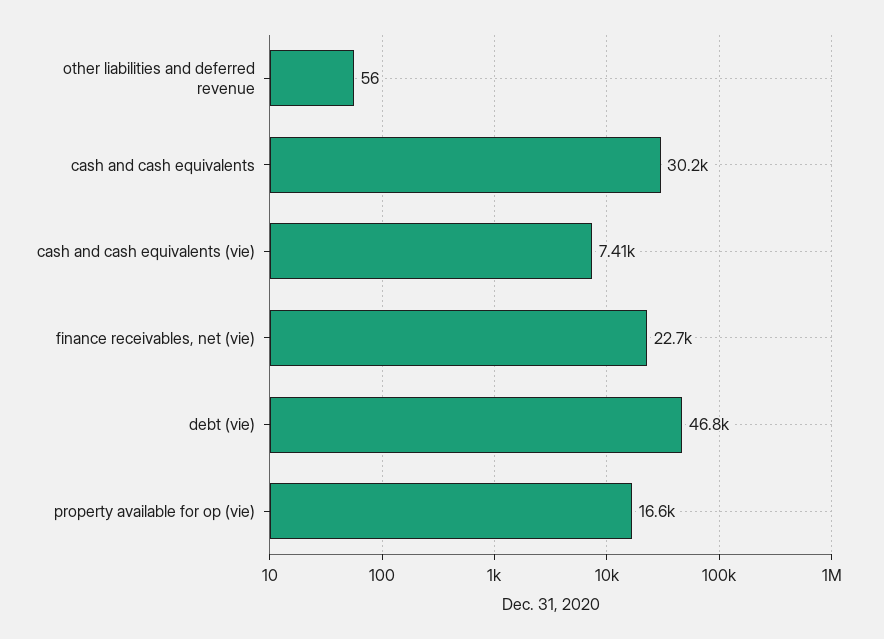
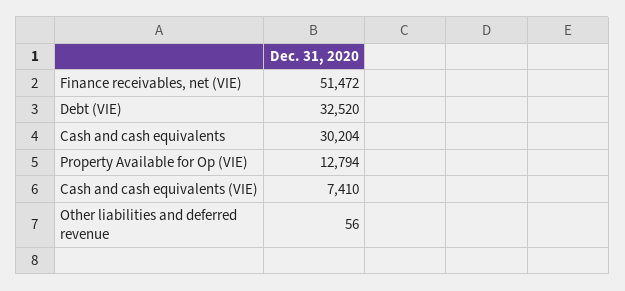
  {
    "other liabilities and deferred revenue": 56,
    "cash and cash equivalents": 30204,
    "cash and cash equivalents (vie)": 7410,
-   "finance receivables, net (vie)": 22700,
+   "finance receivables, net (vie)": 51472,
-   "debt (vie)": 46800,
+   "debt (vie)": 32520,
-   "property available for op (vie)": 16600
+   "property available for op (vie)": 12794
  }

